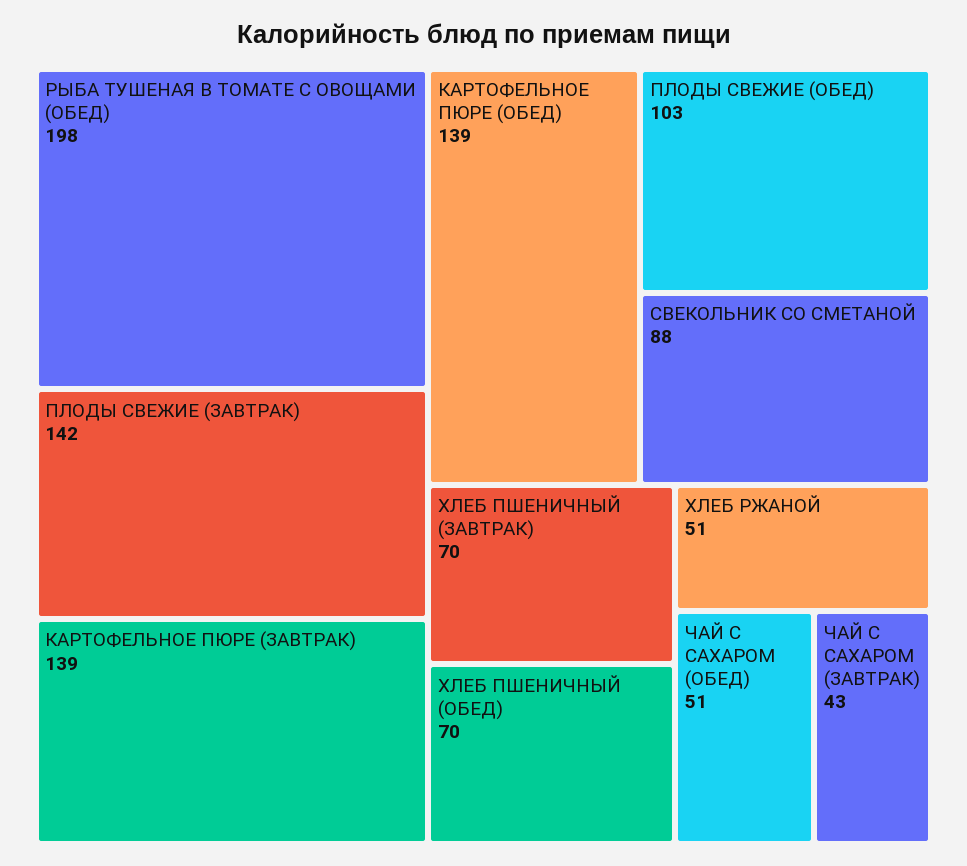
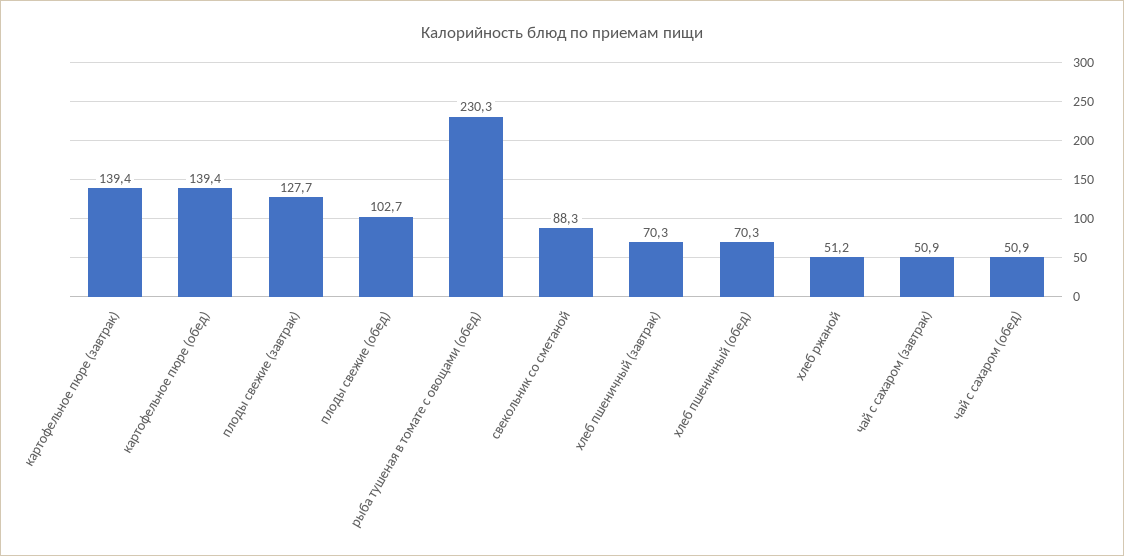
  {
-   "РЫБА ТУШЕНАЯ В ТОМАТЕ С ОВОЩАМИ (ОБЕД)": 198,
+   "РЫБА ТУШЕНАЯ В ТОМАТЕ С ОВОЩАМИ (ОБЕД)": 230.3,
-   "ПЛОДЫ СВЕЖИЕ (ЗАВТРАК)": 142,
+   "ПЛОДЫ СВЕЖИЕ (ЗАВТРАК)": 127.7,
    "КАРТОФЕЛЬНОЕ ПЮРЕ (ЗАВТРАК)": 139.4,
    "КАРТОФЕЛЬНОЕ ПЮРЕ (ОБЕД)": 139.4,
    "ПЛОДЫ СВЕЖИЕ (ОБЕД)": 102.7,
    "СВЕКОЛЬНИК СО СМЕТАНОЙ": 88.3,
    "ХЛЕБ ПШЕНИЧНЫЙ (ЗАВТРАК)": 70.3,
    "ХЛЕБ ПШЕНИЧНЫЙ (ОБЕД)": 70.3,
    "ХЛЕБ РЖАНОЙ": 51.2,
    "ЧАЙ С САХАРОМ (ОБЕД)": 50.9,
-   "ЧАЙ С САХАРОМ (ЗАВТРАК)": 43
+   "ЧАЙ С САХАРОМ (ЗАВТРАК)": 50.9
  }

